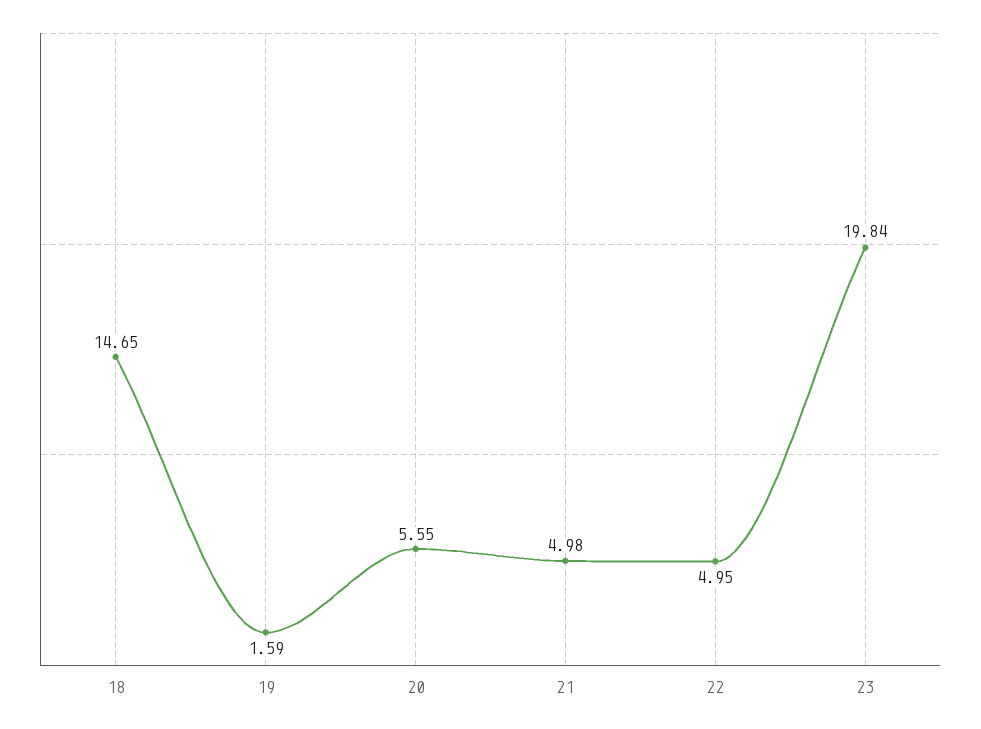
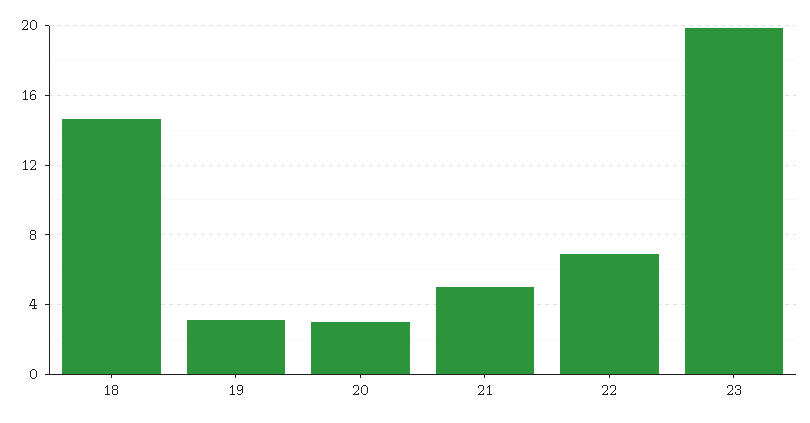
  {
    "18": 14.65,
-   "19": 1.59,
+   "19": 3,
-   "20": 5.55,
+   "20": 3,
    "21": 4.98,
-   "22": 4.95,
+   "22": 7,
    "23": 19.84
  }

